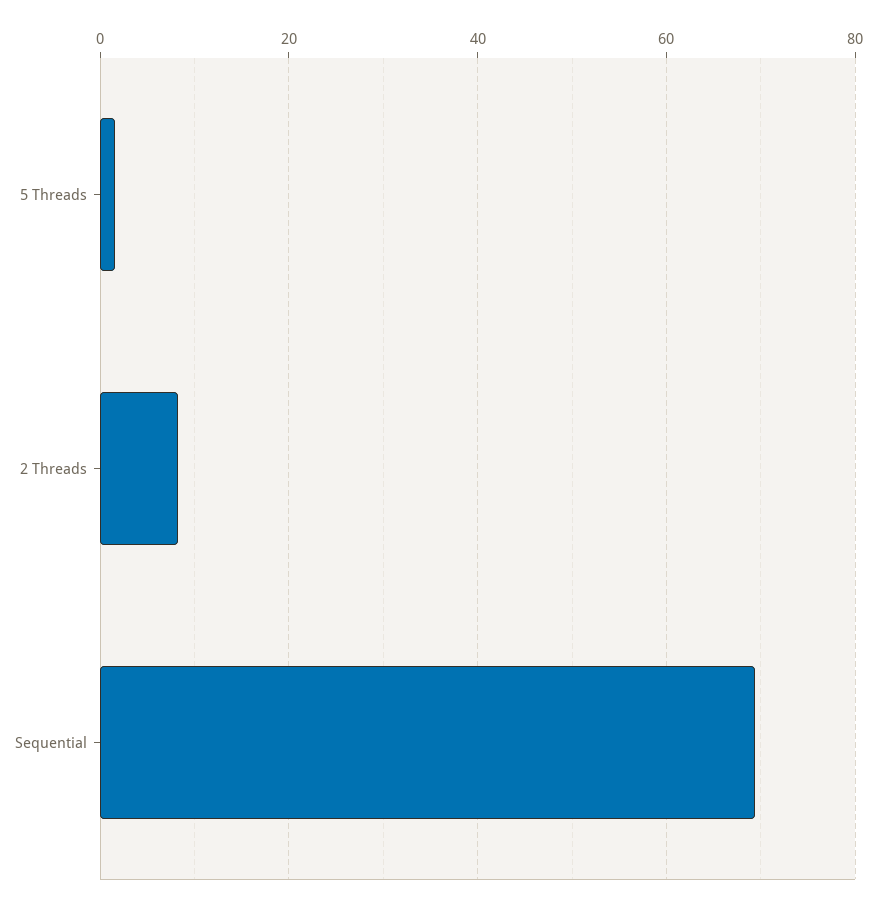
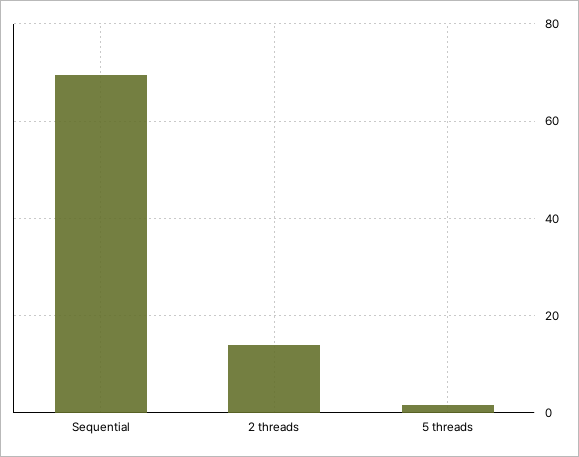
  {
    "5 Threads": 2,
-   "2 Threads": 8,
+   "2 Threads": 14,
    "Sequential": 70
  }

